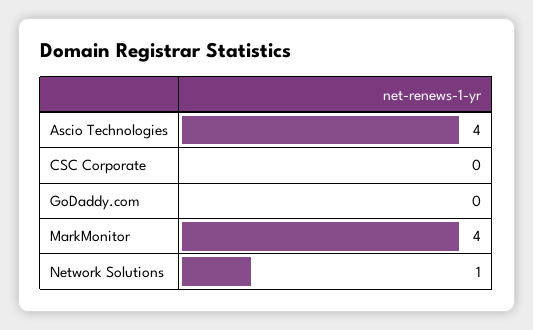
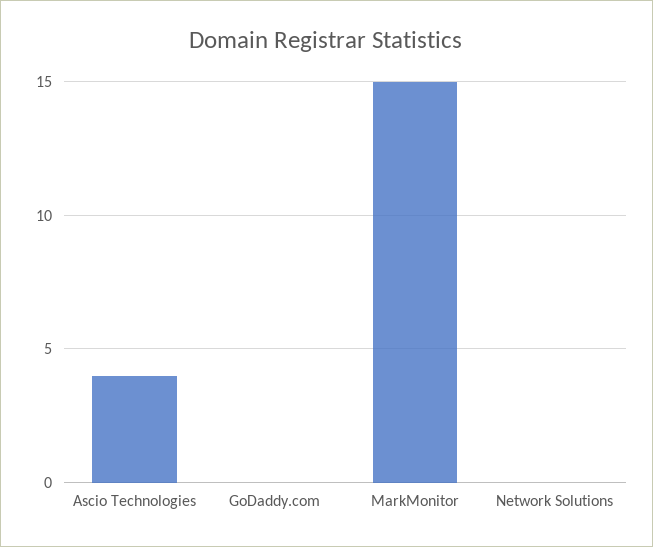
  {
    "Ascio Technologies": 4,
-   "CSC Corporate": 0,
    "GoDaddy.com": 0,
-   "MarkMonitor": 4,
+   "MarkMonitor": 15,
-   "Network Solutions": 1
+   "Network Solutions": 0
  }

